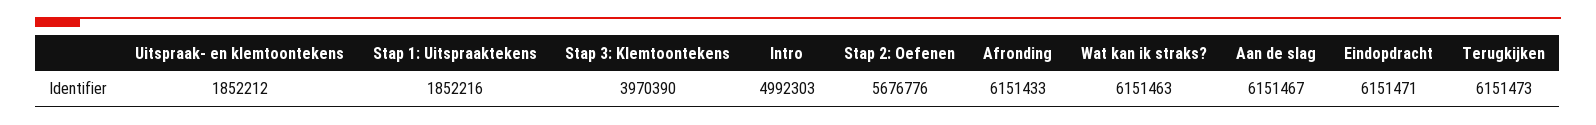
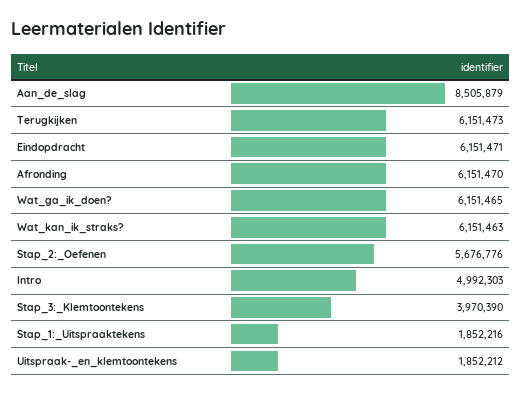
  {
    "Uitspraak- en klemtoontekens": 1852212,
    "Stap 1: Uitspraaktekens": 1852216,
    "Stap 3: Klemtoontekens": 3970390,
    "Intro": 4992303,
    "Stap 2: Oefenen": 5676776,
-   "Afronding": 6151433,
+   "Afronding": 6151470,
    "Wat kan ik straks?": 6151463,
-   "Aan de slag": 6151467,
+   "Aan de slag": 8505879,
    "Eindopdracht": 6151471,
-   "Terugkijken": 6151473
+   "Terugkijken": 6151473,
+   "Wat_ga_ik_doen?": 6151465
  }

